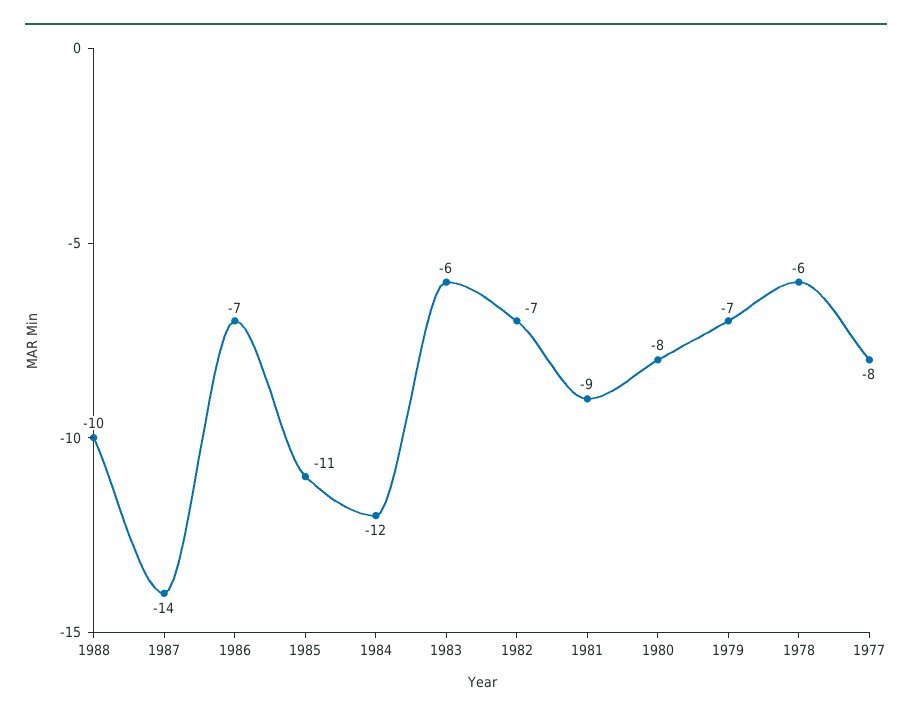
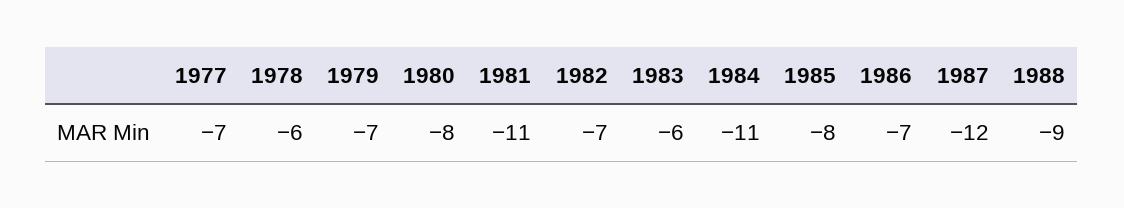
  {
-   "1988": -10,
+   "1988": -9,
-   "1987": -14,
+   "1987": -12,
    "1986": -7,
-   "1985": -11,
+   "1985": -8,
-   "1984": -12,
+   "1984": -11,
    "1983": -6,
    "1982": -7,
-   "1981": -9,
+   "1981": -11,
    "1980": -8,
    "1979": -7,
    "1978": -6,
-   "1977": -8
+   "1977": -7
  }

